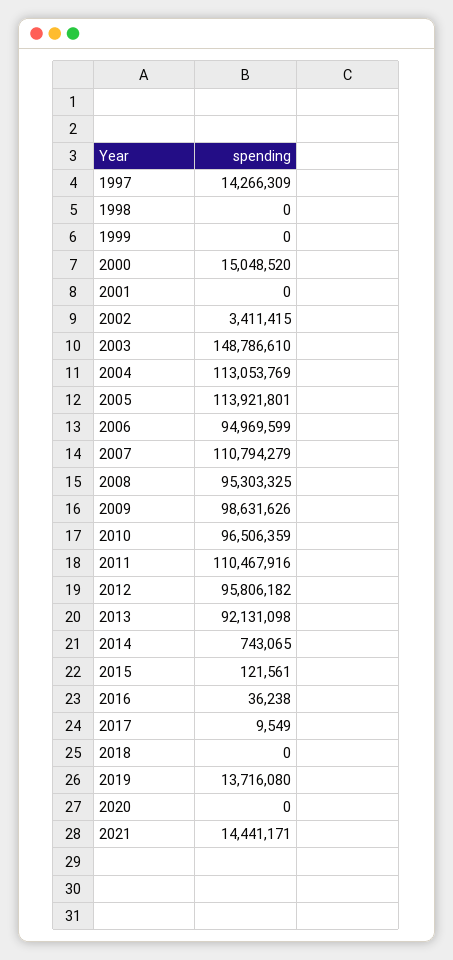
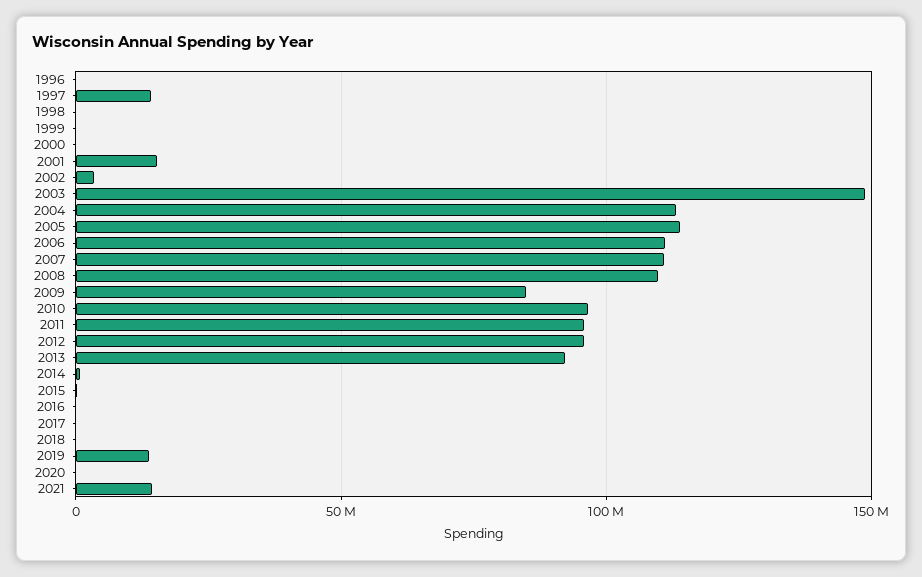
  {
    "1997": 14266309,
    "1998": 0,
    "1999": 0,
-   "2000": 15048520,
+   "2000": 0,
-   "2001": 0,
+   "2001": 15000000,
    "2002": 3411415,
    "2003": 148786610,
    "2004": 113053769,
    "2005": 113921801,
-   "2006": 94969599,
+   "2006": 110000000,
    "2007": 110794279,
-   "2008": 95303325,
+   "2008": 110000000,
-   "2009": 98631626,
+   "2009": 85000000,
    "2010": 96506359,
-   "2011": 110467916,
+   "2011": 95000000,
    "2012": 95806182,
    "2013": 92131098,
    "2014": 743065,
    "2015": 121561,
    "2016": 36238,
    "2017": 9549,
    "2018": 0,
    "2019": 13716080,
    "2020": 0,
-   "2021": 14441171
+   "2021": 14441171,
+   "1996": 0
  }

